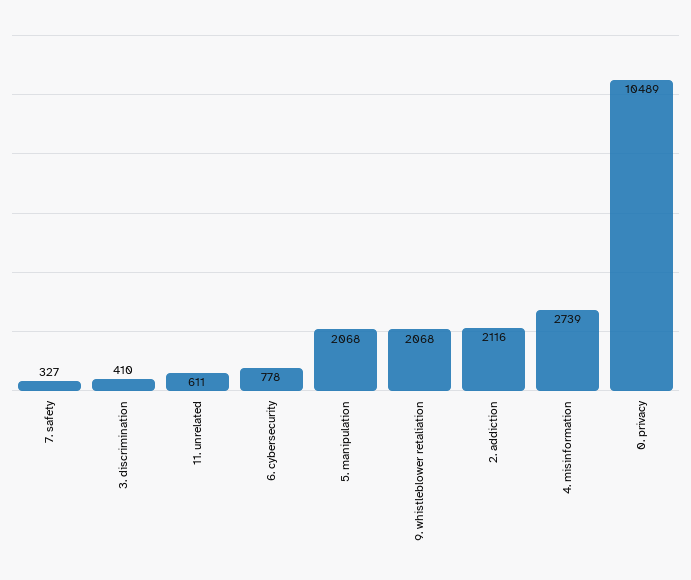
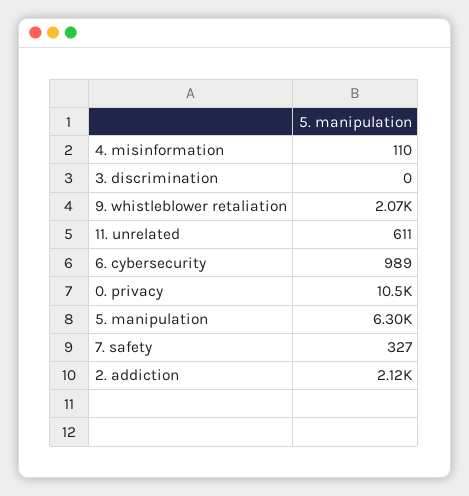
  {
    "7. safety": 327,
-   "3. discrimination": 410,
+   "3. discrimination": 0,
    "11. unrelated": 611,
-   "6. cybersecurity": 778,
+   "6. cybersecurity": 989,
-   "5. manipulation": 2068,
+   "5. manipulation": 6300,
    "9. whistleblower retaliation": 2068,
    "2. addiction": 2116,
-   "4. misinformation": 2739,
+   "4. misinformation": 110,
    "0. privacy": 10489
  }

